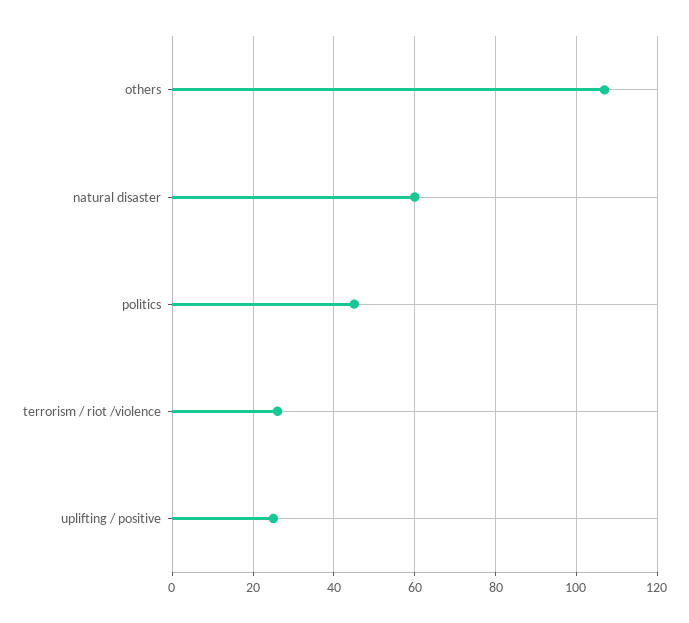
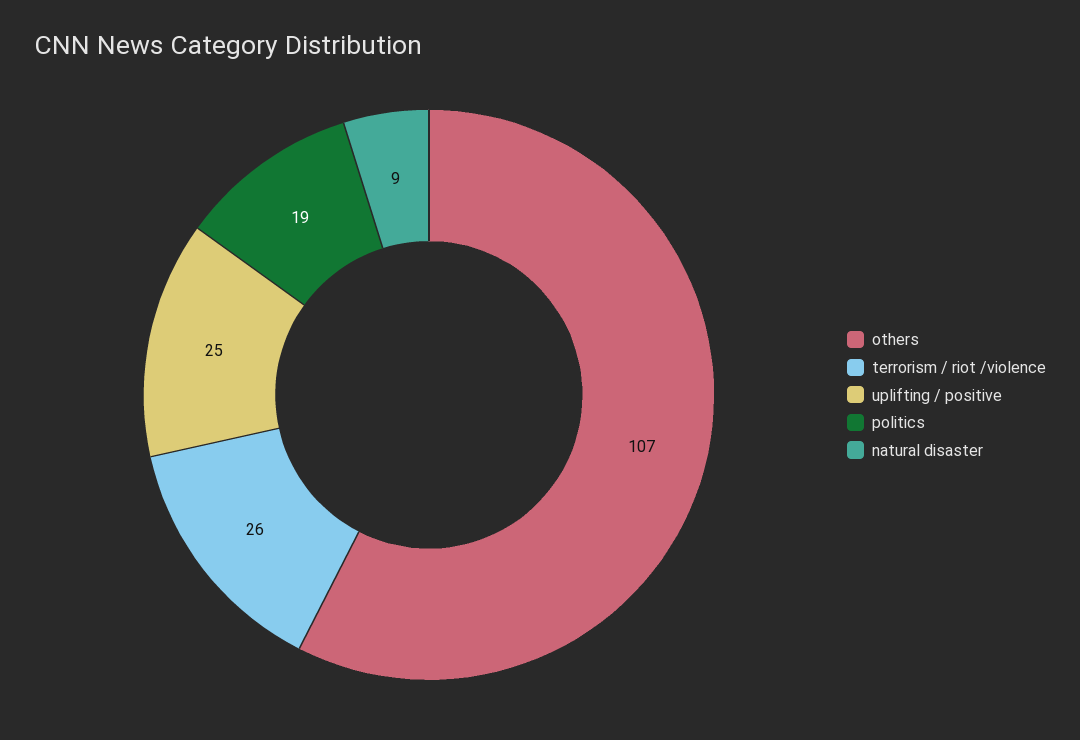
  {
    "others": 107,
-   "natural disaster": 60,
+   "natural disaster": 9,
-   "politics": 45,
+   "politics": 19,
    "terrorism / riot /violence": 26,
    "uplifting / positive": 25
  }

